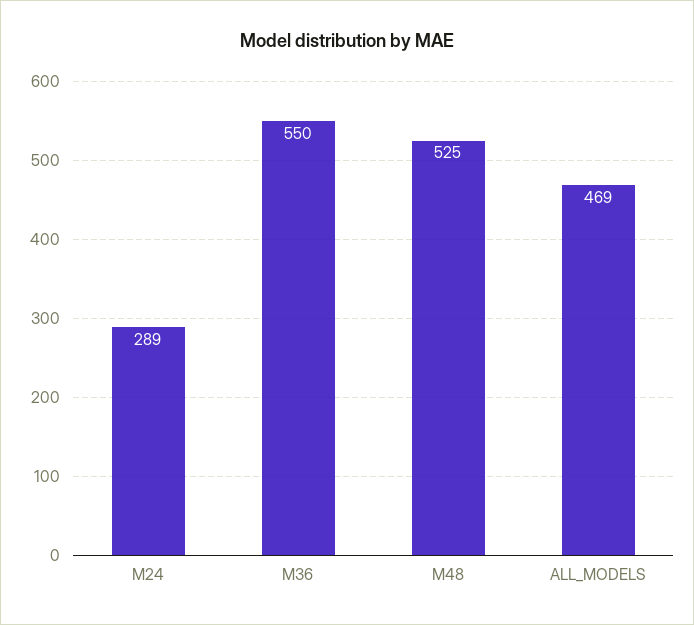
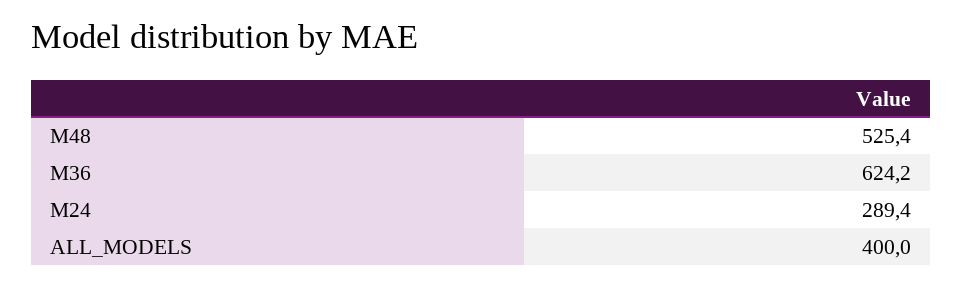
  {
    "M24": 289.4,
-   "M36": 550,
+   "M36": 624.2,
    "M48": 525.4,
-   "ALL_MODELS": 469
+   "ALL_MODELS": 400
  }

